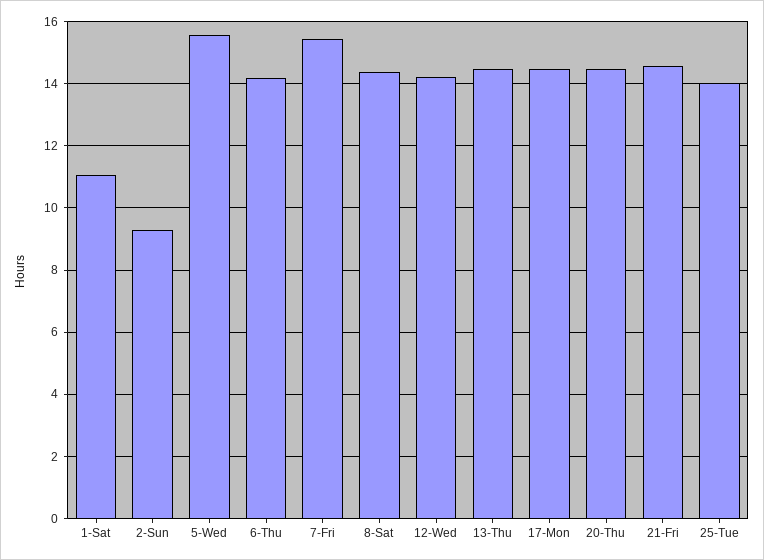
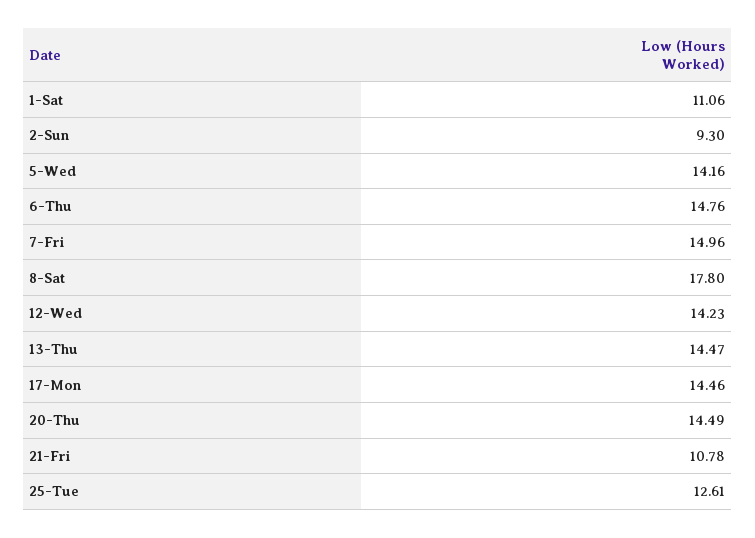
  {
    "1-Sat": 11.06,
    "2-Sun": 9.3,
-   "5-Wed": 15.6,
+   "5-Wed": 14.16,
-   "6-Thu": 14.2,
+   "6-Thu": 14.76,
-   "7-Fri": 15.4,
+   "7-Fri": 14.96,
-   "8-Sat": 14.4,
+   "8-Sat": 17.8,
    "12-Wed": 14.23,
    "13-Thu": 14.47,
    "17-Mon": 14.46,
    "20-Thu": 14.49,
-   "21-Fri": 14.6,
+   "21-Fri": 10.78,
-   "25-Tue": 14
+   "25-Tue": 12.61
  }

